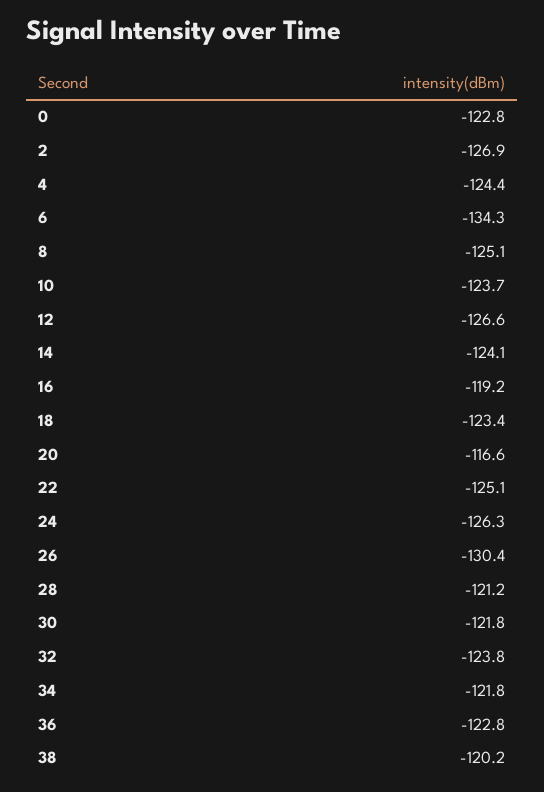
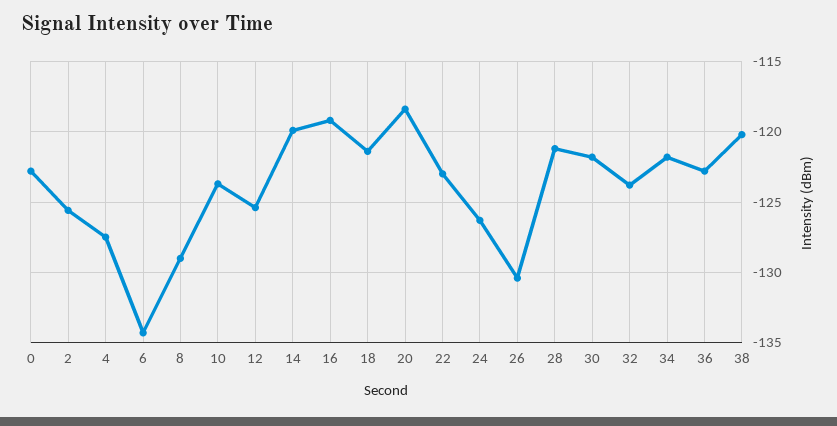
  {
    "0": -122.8,
-   "2": -126.9,
+   "2": -125.5,
-   "4": -124.4,
+   "4": -127.5,
    "6": -134.3,
-   "8": -125.1,
+   "8": -129,
    "10": -123.7,
-   "12": -126.6,
+   "12": -125.5,
-   "14": -124.1,
+   "14": -120,
    "16": -119.2,
-   "18": -123.4,
+   "18": -121.5,
-   "20": -116.6,
+   "20": -118.5,
-   "22": -125.1,
+   "22": -123,
    "24": -126.3,
    "26": -130.4,
    "28": -121.2,
    "30": -121.8,
    "32": -123.8,
    "34": -121.8,
    "36": -122.8,
    "38": -120.2
  }

